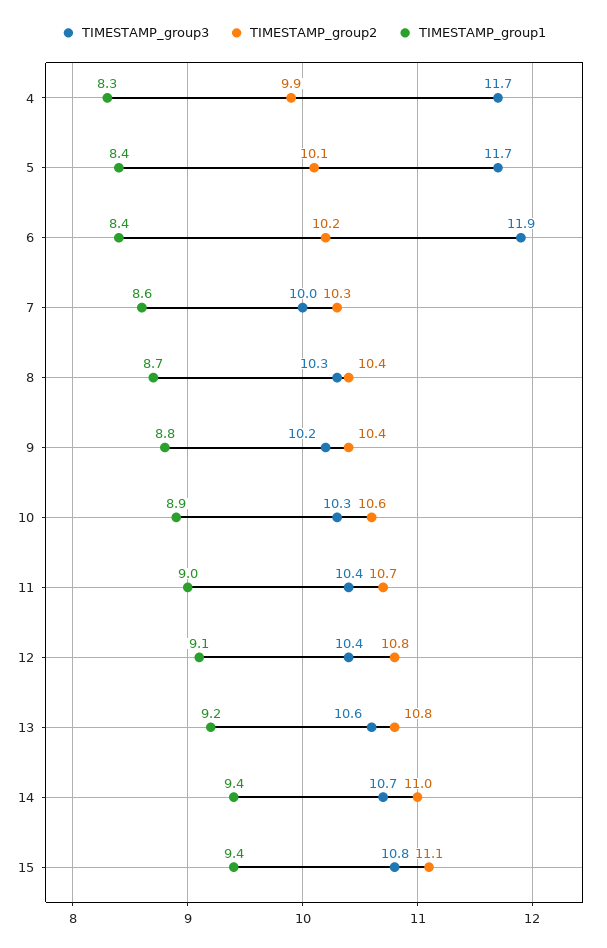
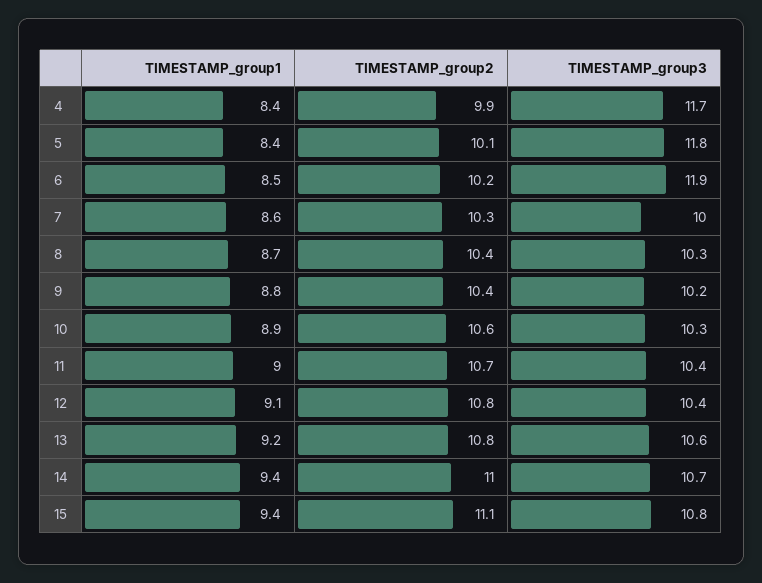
  {
    "TIMESTAMP_group3": {
      "4": 11.7,
-     "5": 11.7,
+     "5": 11.8,
      "6": 11.9,
      "7": 10,
      "8": 10.3,
      "9": 10.2,
      "10": 10.3,
      "11": 10.4,
      "12": 10.4,
      "13": 10.6,
      "14": 10.7,
      "15": 10.8
    },
    "TIMESTAMP_group2": {
      "4": 9.9,
      "5": 10.1,
      "6": 10.2,
      "7": 10.3,
      "8": 10.4,
      "9": 10.4,
      "10": 10.6,
      "11": 10.7,
      "12": 10.8,
      "13": 10.8,
      "14": 11,
      "15": 11.1
    },
    "TIMESTAMP_group1": {
-     "4": 8.3,
+     "4": 8.4,
      "5": 8.4,
-     "6": 8.4,
+     "6": 8.5,
      "7": 8.6,
      "8": 8.7,
      "9": 8.8,
      "10": 8.9,
      "11": 9,
      "12": 9.1,
      "13": 9.2,
      "14": 9.4,
      "15": 9.4
    }
  }

